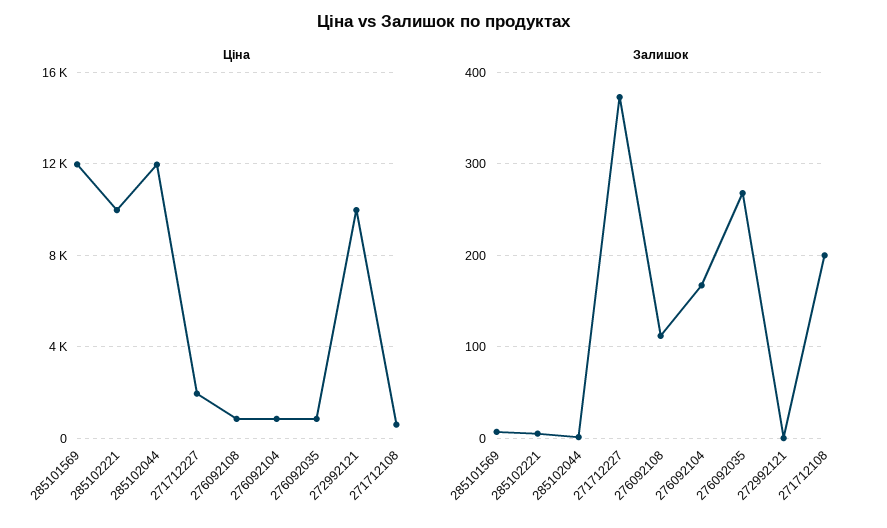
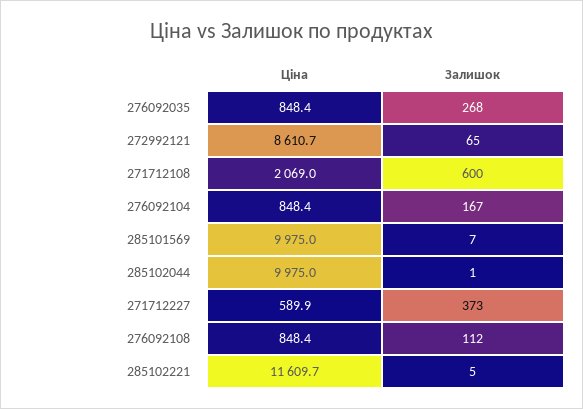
  {
    "Ціна": {
-     "285101569": 12000,
+     "285101569": 9975,
-     "285102221": 10000,
+     "285102221": 11609.7,
-     "285102044": 12000,
+     "285102044": 9975,
-     "271712227": 2000,
+     "271712227": 589.9,
      "276092108": 848.4,
      "276092104": 848.4,
      "276092035": 848.4,
-     "272992121": 10000,
+     "272992121": 8610.7,
-     "271712108": 500
+     "271712108": 2069
    },
    "Залишок": {
      "285101569": 7,
      "285102221": 5,
      "285102044": 1,
      "271712227": 373,
      "276092108": 112,
      "276092104": 167,
      "276092035": 268,
-     "272992121": 0,
+     "272992121": 65,
-     "271712108": 200
+     "271712108": 600
    }
  }

